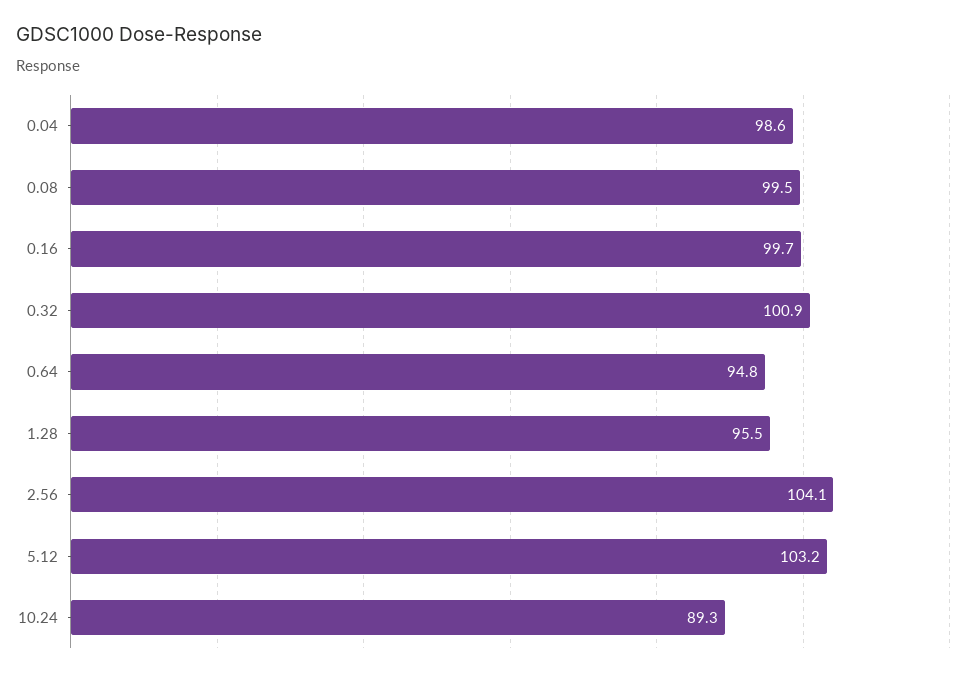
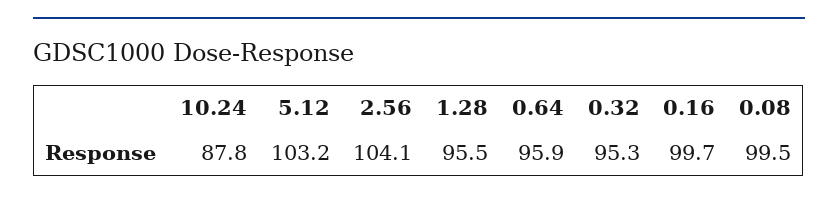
  {
-   "0.04": 98.6,
    "0.08": 99.5,
    "0.16": 99.7,
-   "0.32": 100.9,
+   "0.32": 95.3,
-   "0.64": 94.8,
+   "0.64": 95.9,
    "1.28": 95.5,
    "2.56": 104.1,
    "5.12": 103.2,
-   "10.24": 89.3
+   "10.24": 87.8
  }

